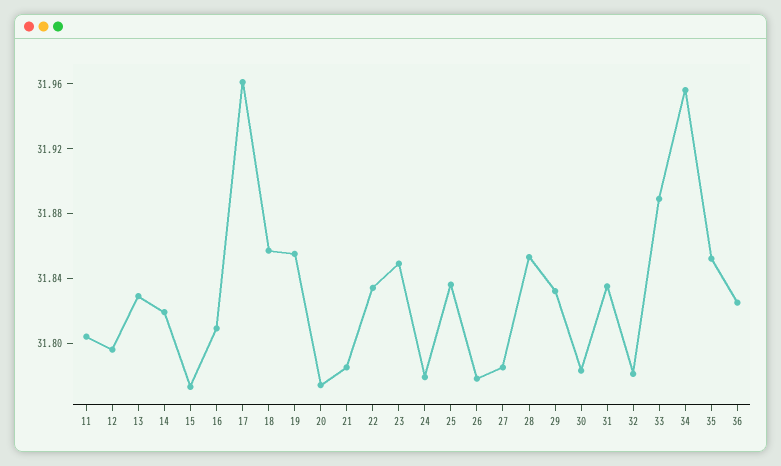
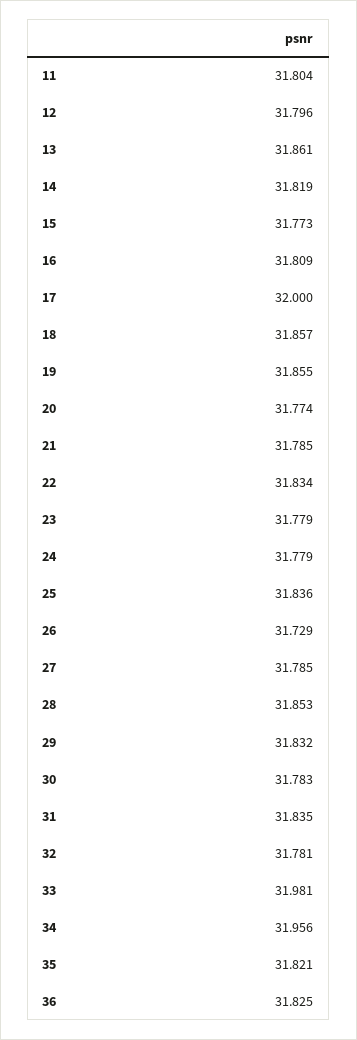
  {
    "11": 31.804,
    "12": 31.796,
-   "13": 31.83,
+   "13": 31.861,
    "14": 31.819,
    "15": 31.773,
    "16": 31.809,
-   "17": 31.96,
+   "17": 32,
    "18": 31.857,
    "19": 31.855,
    "20": 31.774,
    "21": 31.785,
    "22": 31.834,
-   "23": 31.85,
+   "23": 31.779,
    "24": 31.779,
    "25": 31.836,
-   "26": 31.78,
+   "26": 31.729,
    "27": 31.785,
    "28": 31.853,
    "29": 31.832,
    "30": 31.783,
    "31": 31.835,
    "32": 31.781,
-   "33": 31.89,
+   "33": 31.981,
    "34": 31.956,
-   "35": 31.85,
+   "35": 31.821,
    "36": 31.825
  }

